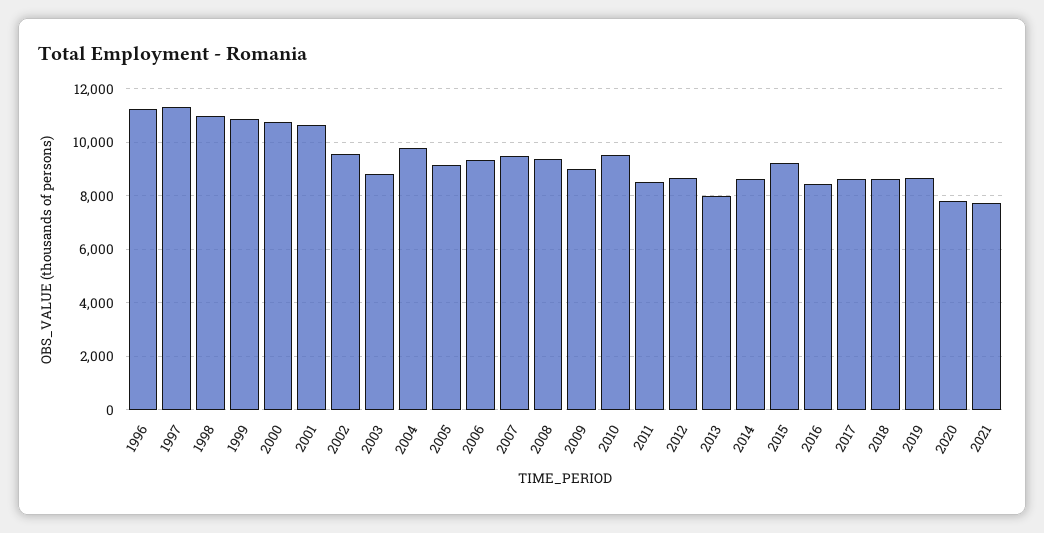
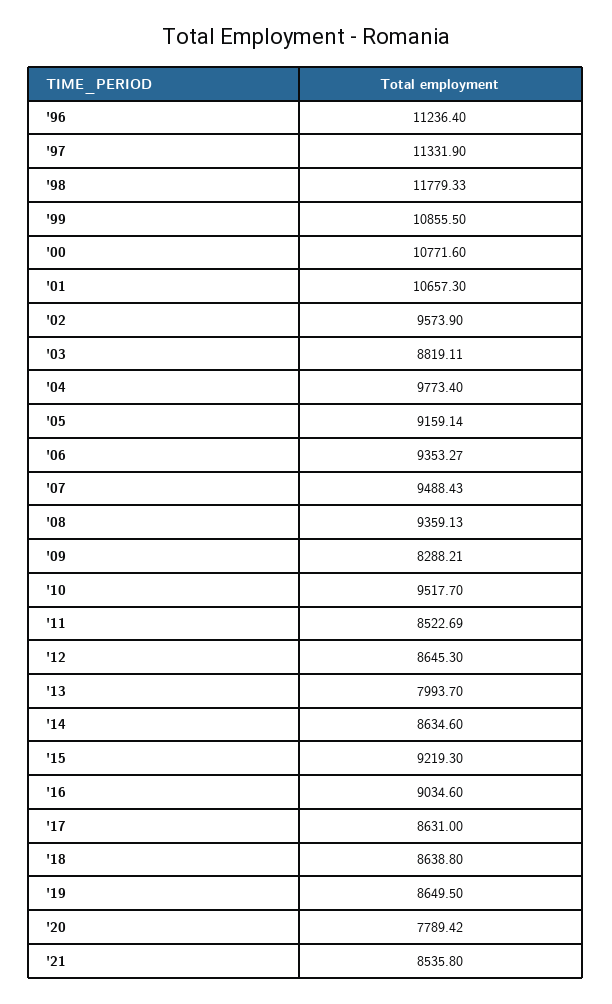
  {
    "1996": 11236.4,
    "1997": 11331.9,
-   "1998": 11000,
+   "1998": 11779.33,
    "1999": 10855.5,
    "2000": 10771.6,
    "2001": 10657.3,
    "2002": 9573.9,
    "2003": 8819.11,
    "2004": 9773.4,
    "2005": 9159.14,
    "2006": 9353.27,
    "2007": 9488.43,
    "2008": 9359.13,
-   "2009": 9000,
+   "2009": 8288.21,
    "2010": 9517.7,
    "2011": 8522.69,
    "2012": 8645.3,
    "2013": 7993.7,
    "2014": 8634.6,
    "2015": 9219.3,
-   "2016": 8500,
+   "2016": 9034.6,
    "2017": 8631,
    "2018": 8638.8,
    "2019": 8649.5,
    "2020": 7789.42,
-   "2021": 7750
+   "2021": 8535.8
  }

